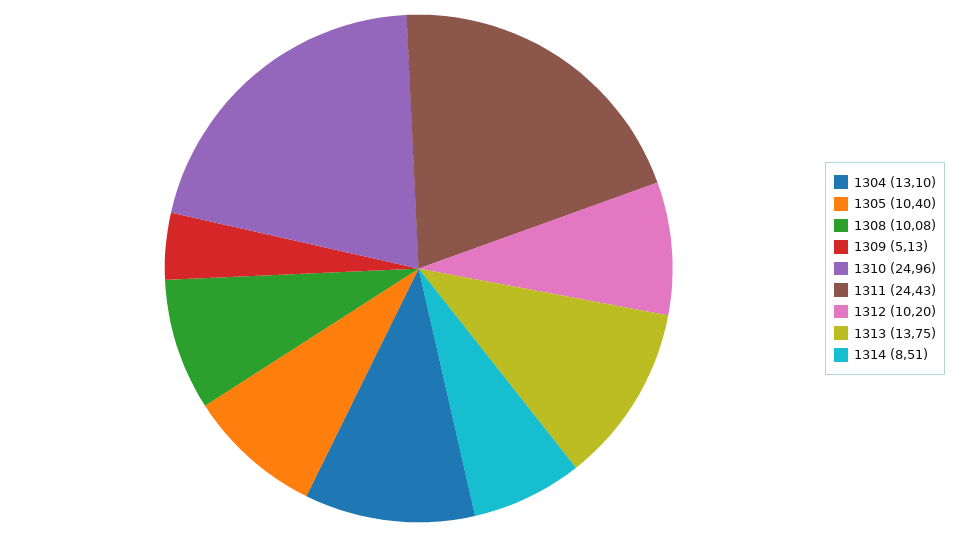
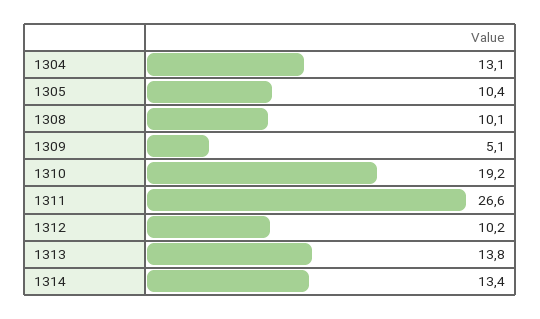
  {
    "1304": 13.1,
    "1305": 10.4,
    "1308": 10.08,
    "1309": 5.13,
-   "1310": 24.96,
+   "1310": 19.2,
-   "1311": 24.43,
+   "1311": 26.6,
    "1312": 10.2,
    "1313": 13.75,
-   "1314": 8.51
+   "1314": 13.4
  }

